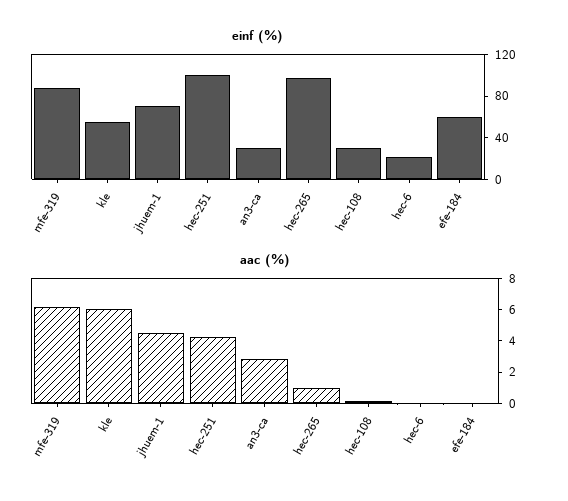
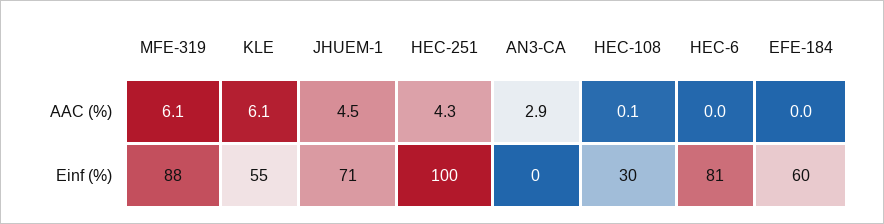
  {
    "einf (%)": {
      "mfe-319": 88,
      "kle": 55,
      "jhuem-1": 71,
      "hec-251": 100,
-     "an3-ca": 30,
+     "an3-ca": 0,
-     "hec-265": 100,
      "hec-108": 30,
-     "hec-6": 20,
+     "hec-6": 81,
      "efe-184": 60
    },
    "aac (%)": {
      "mfe-319": 6.1,
      "kle": 6.1,
      "jhuem-1": 4.5,
      "hec-251": 4.3,
      "an3-ca": 2.9,
-     "hec-265": 1,
      "hec-108": 0.1,
      "hec-6": 0,
      "efe-184": 0
    }
  }

